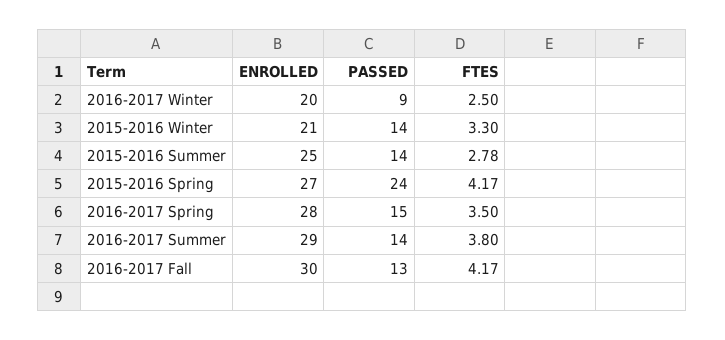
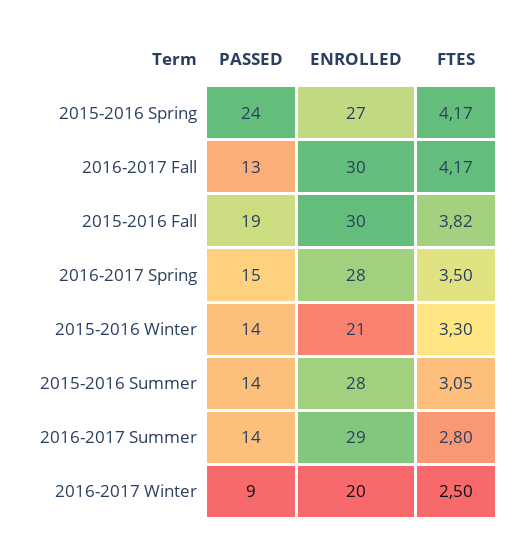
  {
    "ENROLLED": {
      "2016-2017 Winter": 20,
      "2015-2016 Winter": 21,
-     "2015-2016 Summer": 25,
+     "2015-2016 Summer": 28,
      "2015-2016 Spring": 27,
      "2016-2017 Spring": 28,
      "2016-2017 Summer": 29,
-     "2016-2017 Fall": 30
+     "2016-2017 Fall": 30,
+     "2015-2016 Fall": 30
    },
    "PASSED": {
      "2016-2017 Winter": 9,
      "2015-2016 Winter": 14,
      "2015-2016 Summer": 14,
      "2015-2016 Spring": 24,
      "2016-2017 Spring": 15,
      "2016-2017 Summer": 14,
-     "2016-2017 Fall": 13
+     "2016-2017 Fall": 13,
+     "2015-2016 Fall": 19
    },
    "FTES": {
      "2016-2017 Winter": 2.5,
      "2015-2016 Winter": 3.3,
-     "2015-2016 Summer": 2.78,
+     "2015-2016 Summer": 3.05,
      "2015-2016 Spring": 4.17,
      "2016-2017 Spring": 3.5,
-     "2016-2017 Summer": 3.8,
+     "2016-2017 Summer": 2.8,
-     "2016-2017 Fall": 4.17
+     "2016-2017 Fall": 4.17,
+     "2015-2016 Fall": 3.82
    }
  }

